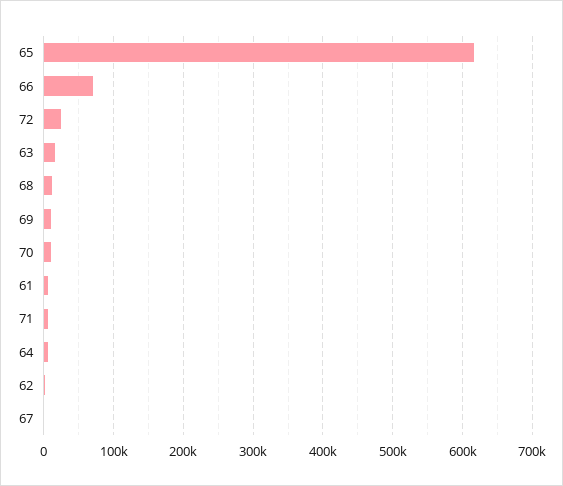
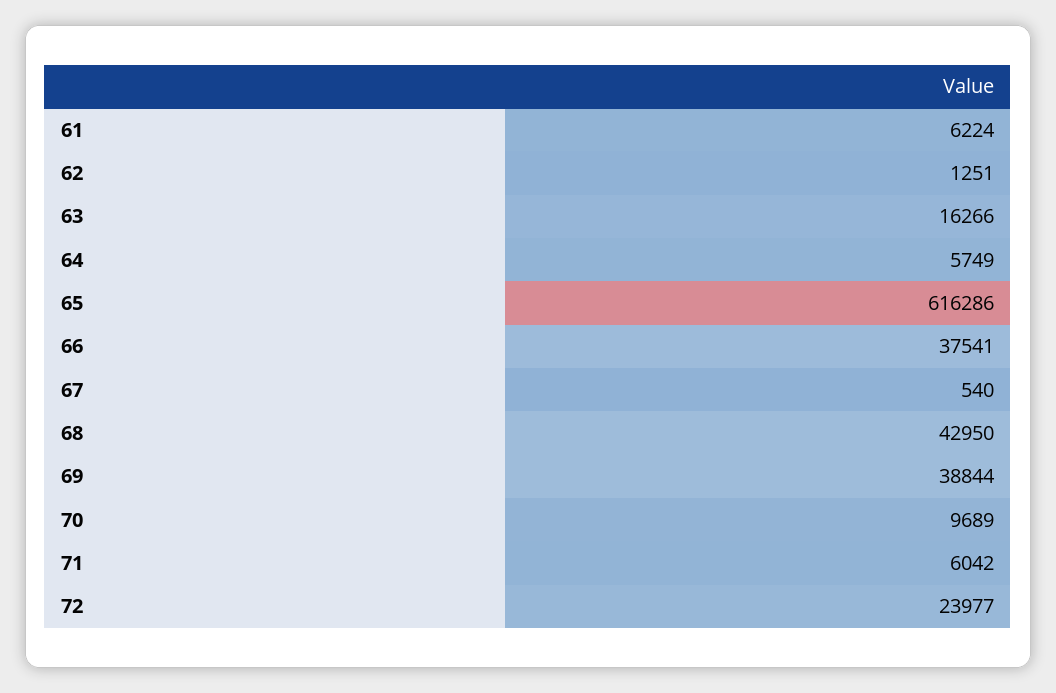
  {
    "65": 616286,
-   "66": 70000,
+   "66": 37541,
    "72": 23977,
    "63": 16266,
-   "68": 10000,
+   "68": 42950,
-   "69": 10000,
+   "69": 38844,
    "70": 9689,
    "61": 6224,
    "71": 6042,
    "64": 5749,
    "62": 1251,
    "67": 540
  }

